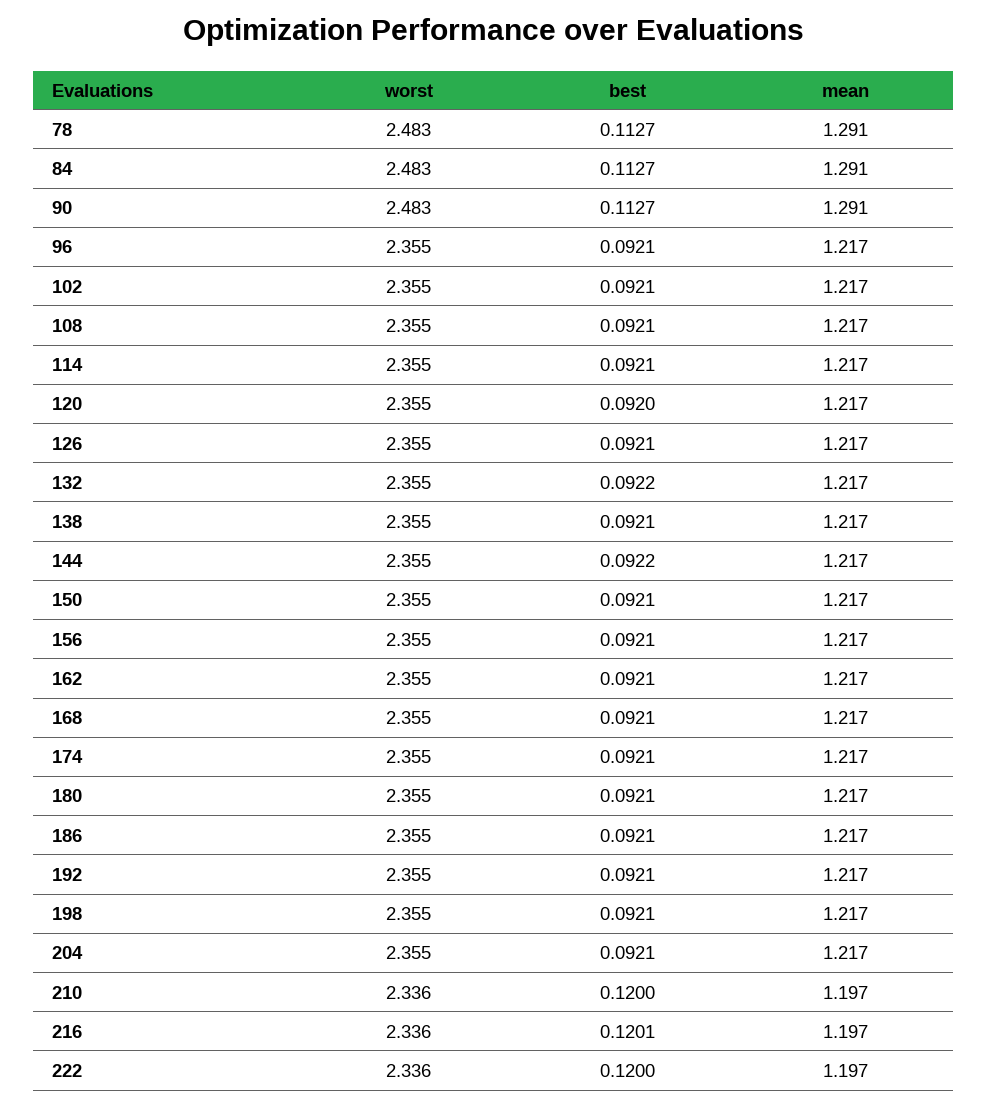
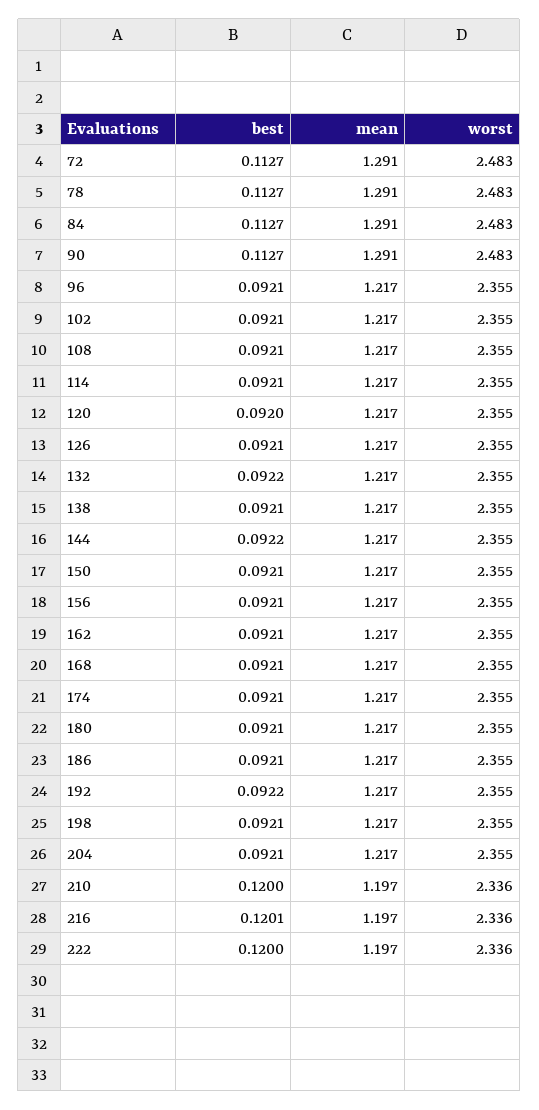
  {
    "worst": {
      "78": 2.483,
      "84": 2.483,
      "90": 2.483,
      "96": 2.355,
      "102": 2.355,
      "108": 2.355,
      "114": 2.355,
      "120": 2.355,
      "126": 2.355,
      "132": 2.355,
      "138": 2.355,
      "144": 2.355,
      "150": 2.355,
      "156": 2.355,
      "162": 2.355,
      "168": 2.355,
      "174": 2.355,
      "180": 2.355,
      "186": 2.355,
      "192": 2.355,
      "198": 2.355,
      "204": 2.355,
      "210": 2.336,
      "216": 2.336,
-     "222": 2.336
+     "222": 2.336,
+     "72": 2.483
    },
    "best": {
      "78": 0.1127,
      "84": 0.1127,
      "90": 0.1127,
      "96": 0.0921,
      "102": 0.0921,
      "108": 0.0921,
      "114": 0.0921,
      "120": 0.092,
      "126": 0.0921,
      "132": 0.0922,
      "138": 0.0921,
      "144": 0.0922,
      "150": 0.0921,
      "156": 0.0921,
      "162": 0.0921,
      "168": 0.0921,
      "174": 0.0921,
      "180": 0.0921,
      "186": 0.0921,
-     "192": 0.0921,
+     "192": 0.0922,
      "198": 0.0921,
      "204": 0.0921,
      "210": 0.12,
      "216": 0.1201,
-     "222": 0.12
+     "222": 0.12,
+     "72": 0.1127
    },
    "mean": {
      "78": 1.291,
      "84": 1.291,
      "90": 1.291,
      "96": 1.217,
      "102": 1.217,
      "108": 1.217,
      "114": 1.217,
      "120": 1.217,
      "126": 1.217,
      "132": 1.217,
      "138": 1.217,
      "144": 1.217,
      "150": 1.217,
      "156": 1.217,
      "162": 1.217,
      "168": 1.217,
      "174": 1.217,
      "180": 1.217,
      "186": 1.217,
      "192": 1.217,
      "198": 1.217,
      "204": 1.217,
      "210": 1.197,
      "216": 1.197,
-     "222": 1.197
+     "222": 1.197,
+     "72": 1.291
    }
  }

